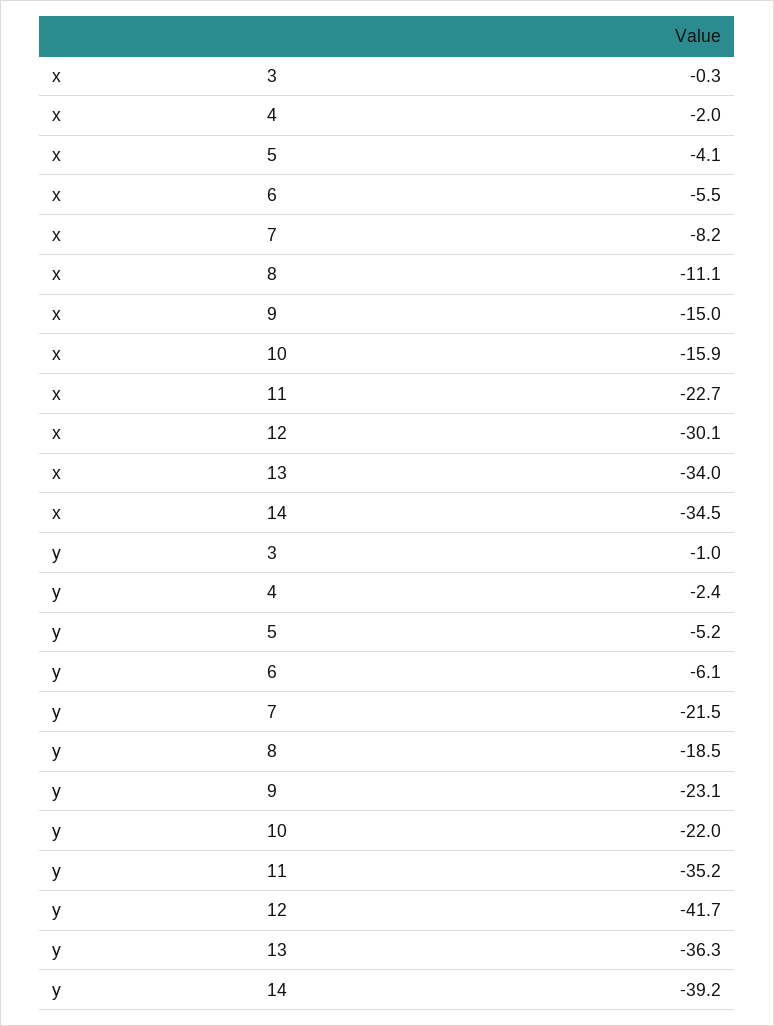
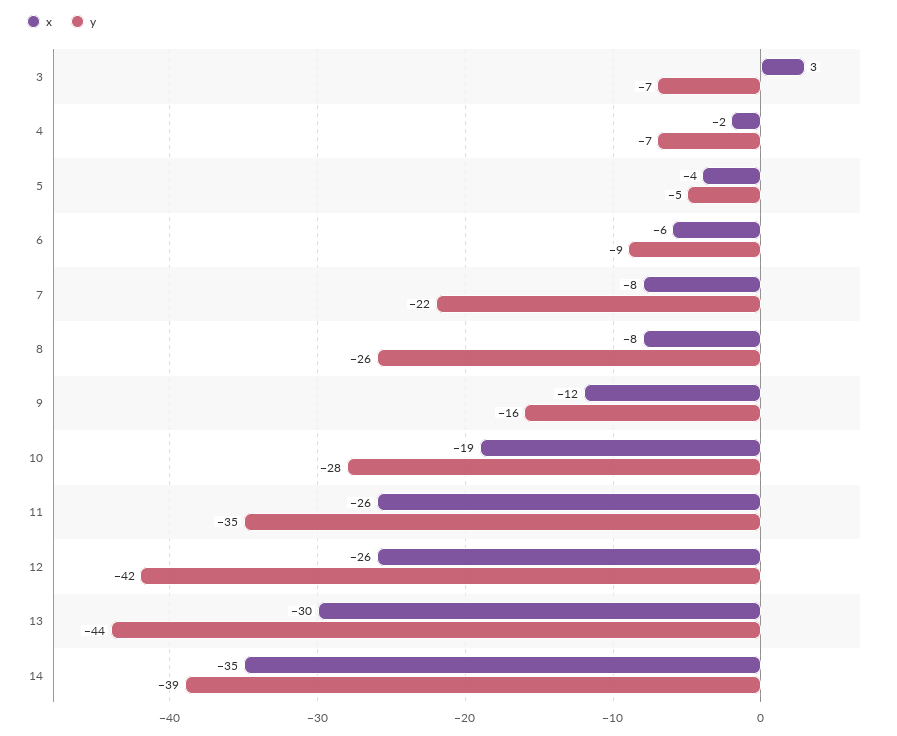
  {
    "x": {
-     "3": -0.3,
+     "3": 3,
      "4": -2,
      "5": -4.1,
      "6": -5.5,
      "7": -8.2,
-     "8": -11.1,
+     "8": -8,
-     "9": -15,
+     "9": -12,
-     "10": -15.9,
+     "10": -19,
-     "11": -22.7,
+     "11": -26,
-     "12": -30.1,
+     "12": -26,
-     "13": -34,
+     "13": -30,
      "14": -34.5
    },
    "y": {
-     "3": -1,
+     "3": -7,
-     "4": -2.4,
+     "4": -7,
      "5": -5.2,
-     "6": -6.1,
+     "6": -9,
      "7": -21.5,
-     "8": -18.5,
+     "8": -26,
-     "9": -23.1,
+     "9": -16,
-     "10": -22,
+     "10": -28,
      "11": -35.2,
      "12": -41.7,
-     "13": -36.3,
+     "13": -44,
      "14": -39.2
    }
  }

